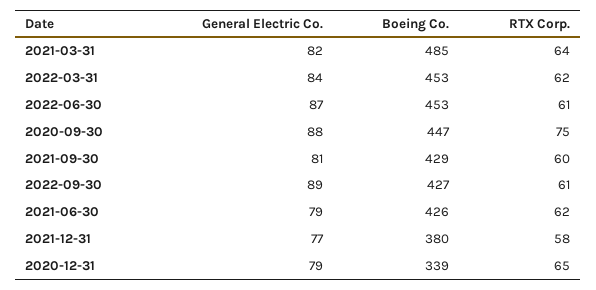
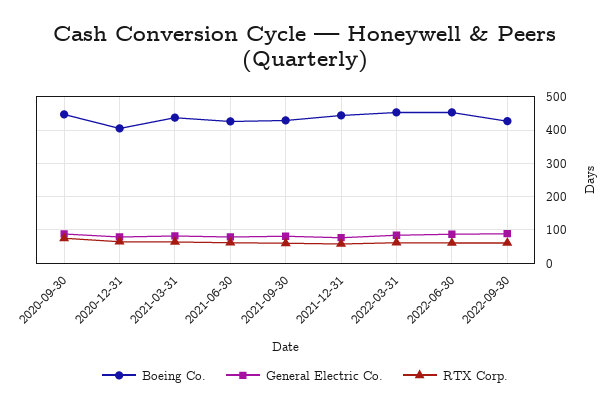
  {
    "General Electric Co.": {
      "2021-03-31": 82,
      "2022-03-31": 84,
      "2022-06-30": 87,
      "2020-09-30": 88,
      "2021-09-30": 81,
      "2022-09-30": 89,
      "2021-06-30": 79,
      "2021-12-31": 77,
      "2020-12-31": 79
    },
    "Boeing Co.": {
-     "2021-03-31": 485,
+     "2021-03-31": 440,
      "2022-03-31": 453,
      "2022-06-30": 453,
      "2020-09-30": 447,
      "2021-09-30": 429,
      "2022-09-30": 427,
      "2021-06-30": 426,
-     "2021-12-31": 380,
+     "2021-12-31": 440,
-     "2020-12-31": 339
+     "2020-12-31": 400
    },
    "RTX Corp.": {
      "2021-03-31": 64,
      "2022-03-31": 62,
      "2022-06-30": 61,
      "2020-09-30": 75,
      "2021-09-30": 60,
      "2022-09-30": 61,
      "2021-06-30": 62,
      "2021-12-31": 58,
      "2020-12-31": 65
    }
  }

